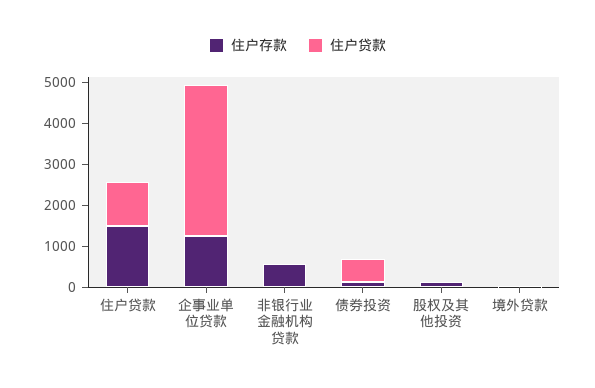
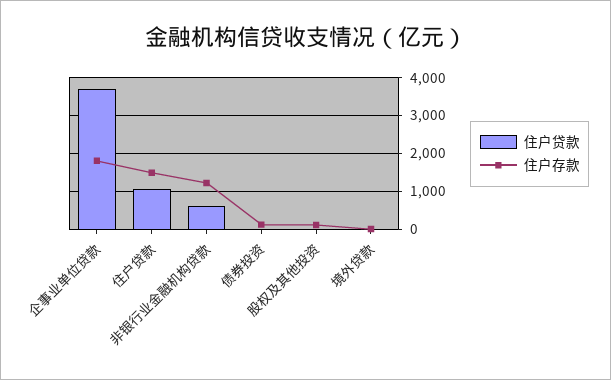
  {
    "住户存款": {
      "住户贷款": 1400,
-     "企事业单位贷款": 1200,
+     "企事业单位贷款": 1800,
-     "非银行业金融机构贷款": 600,
+     "非银行业金融机构贷款": 1200,
      "债券投资": 200,
      "股权及其他投资": 200,
      "境外贷款": 0
    },
    "住户贷款": {
      "住户贷款": 1000,
      "企事业单位贷款": 3600,
-     "非银行业金融机构贷款": 0,
+     "非银行业金融机构贷款": 600,
-     "债券投资": 600,
+     "债券投资": 0,
      "股权及其他投资": 0,
      "境外贷款": 0
    }
  }

